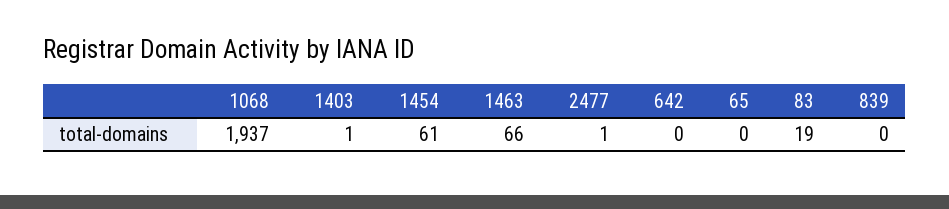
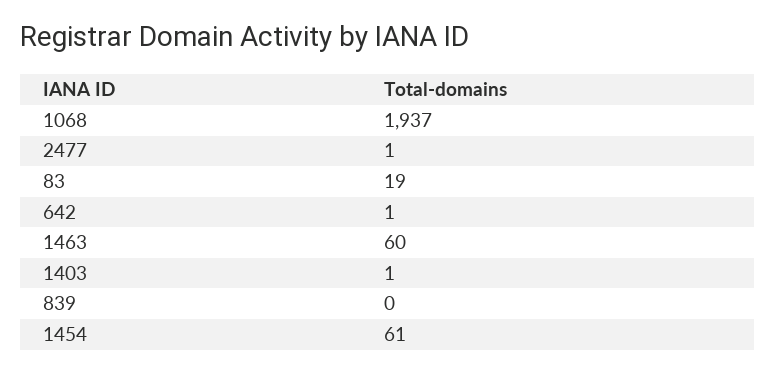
  {
    "1068": 1937,
    "1403": 1,
    "1454": 61,
-   "1463": 66,
+   "1463": 60,
    "2477": 1,
-   "642": 0,
+   "642": 1,
-   "65": 0,
    "83": 19,
    "839": 0
  }

